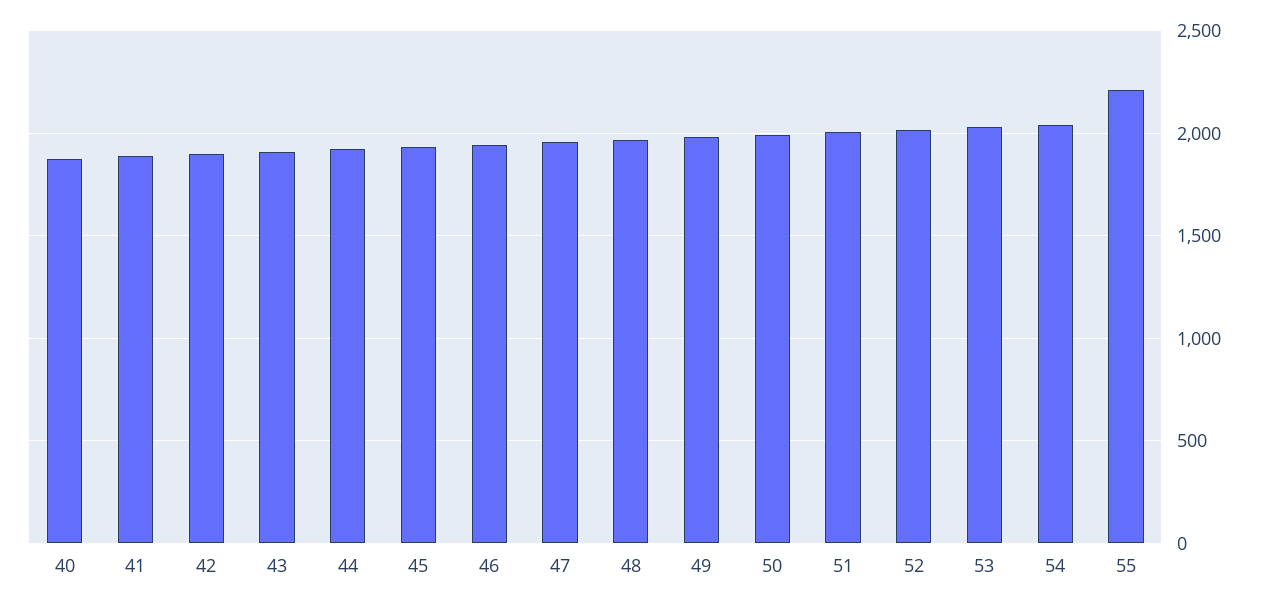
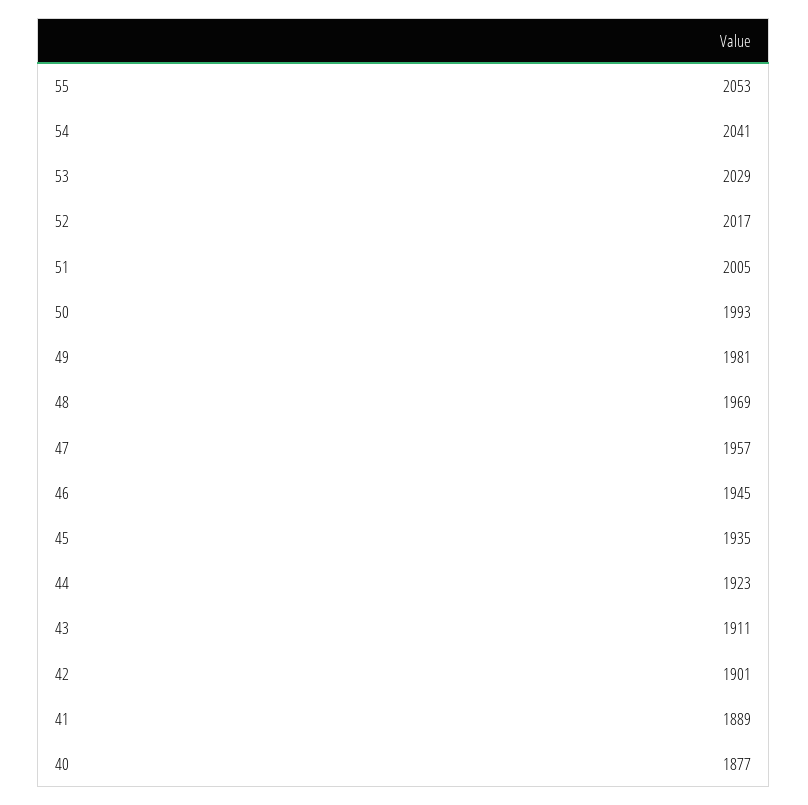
  {
    "40": 1877,
    "41": 1889,
    "42": 1901,
    "43": 1911,
    "44": 1923,
    "45": 1935,
    "46": 1945,
    "47": 1957,
    "48": 1969,
    "49": 1981,
    "50": 1993,
    "51": 2005,
    "52": 2017,
    "53": 2029,
    "54": 2041,
-   "55": 2200
+   "55": 2053
  }

